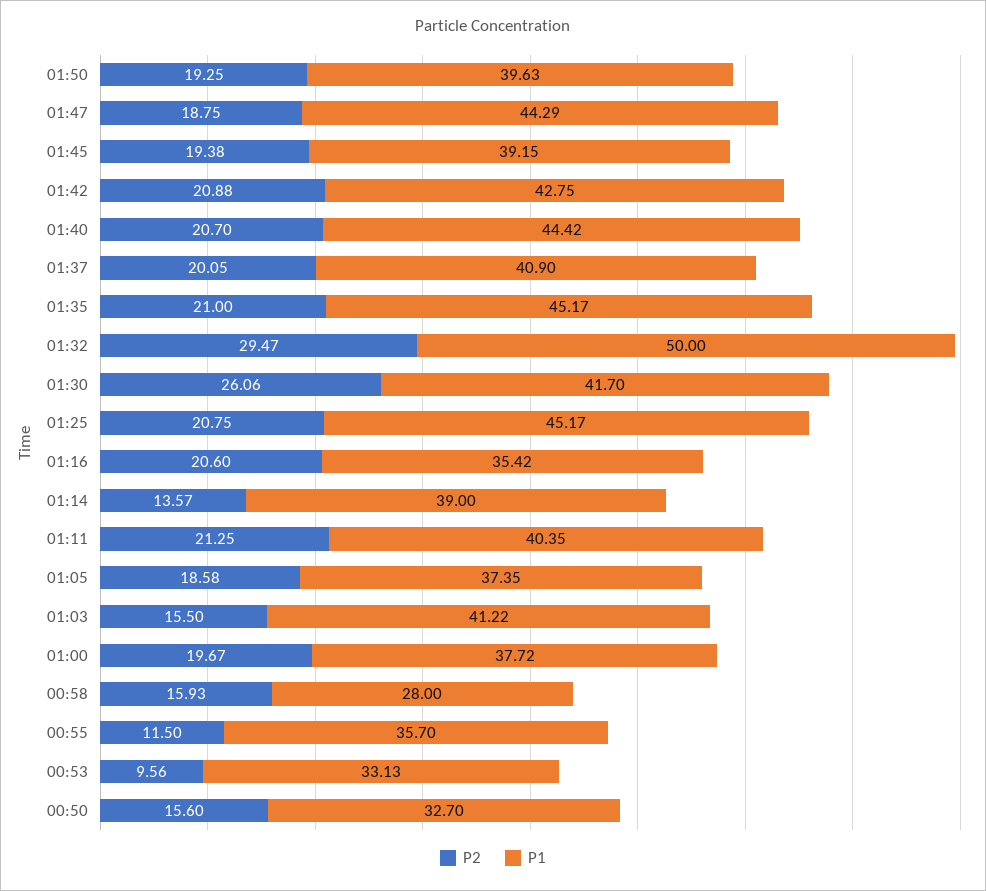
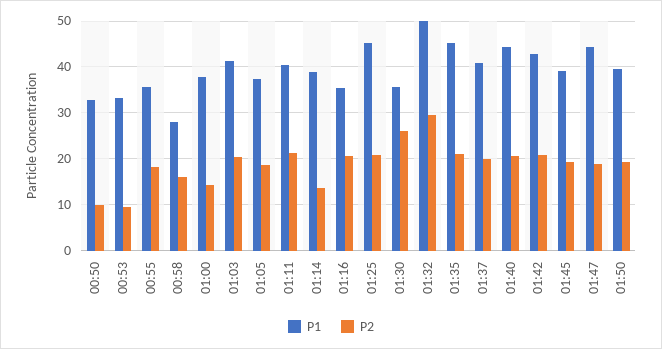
  {
    "P2": {
      "01:50": 19.25,
      "01:47": 18.75,
      "01:45": 19.38,
      "01:42": 20.88,
      "01:40": 20.7,
      "01:37": 20.05,
      "01:35": 21,
      "01:32": 29.47,
      "01:30": 26.06,
      "01:25": 20.75,
      "01:16": 20.6,
      "01:14": 13.57,
      "01:11": 21.25,
      "01:05": 18.58,
-     "01:03": 15.5,
+     "01:03": 20,
-     "01:00": 19.67,
+     "01:00": 14,
      "00:58": 15.93,
-     "00:55": 11.5,
+     "00:55": 18,
      "00:53": 9.56,
-     "00:50": 15.6
+     "00:50": 10
    },
    "P1": {
      "01:50": 39.63,
      "01:47": 44.29,
      "01:45": 39.15,
      "01:42": 42.75,
      "01:40": 44.42,
      "01:37": 40.9,
      "01:35": 45.17,
      "01:32": 50,
-     "01:30": 41.7,
+     "01:30": 36,
      "01:25": 45.17,
      "01:16": 35.42,
      "01:14": 39,
      "01:11": 40.35,
      "01:05": 37.35,
      "01:03": 41.22,
      "01:00": 37.72,
      "00:58": 28,
      "00:55": 35.7,
      "00:53": 33.13,
      "00:50": 32.7
    }
  }

